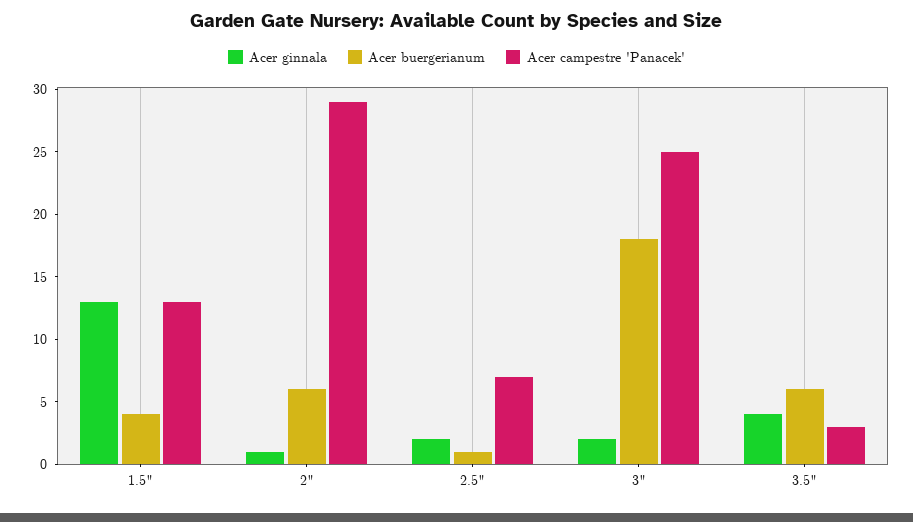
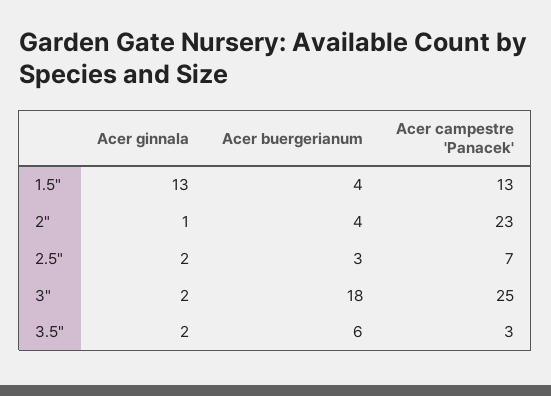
  {
    "Acer ginnala": {
      "1.5\"": 13,
      "2\"": 1,
      "2.5\"": 2,
      "3\"": 2,
-     "3.5\"": 4
+     "3.5\"": 2
    },
    "Acer buergerianum": {
      "1.5\"": 4,
-     "2\"": 6,
+     "2\"": 4,
-     "2.5\"": 1,
+     "2.5\"": 3,
      "3\"": 18,
      "3.5\"": 6
    },
    "Acer campestre 'Panacek'": {
      "1.5\"": 13,
-     "2\"": 29,
+     "2\"": 23,
      "2.5\"": 7,
      "3\"": 25,
      "3.5\"": 3
    }
  }

